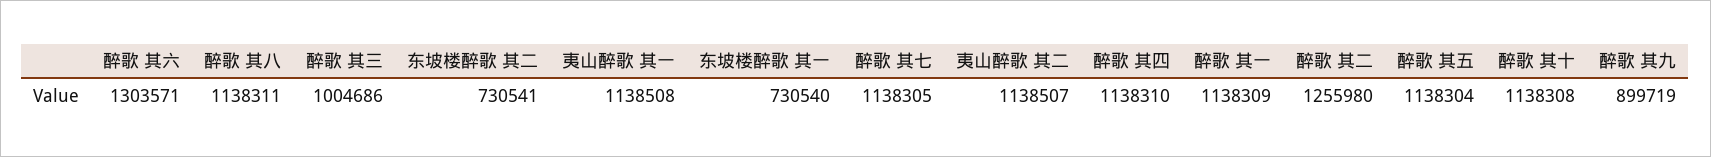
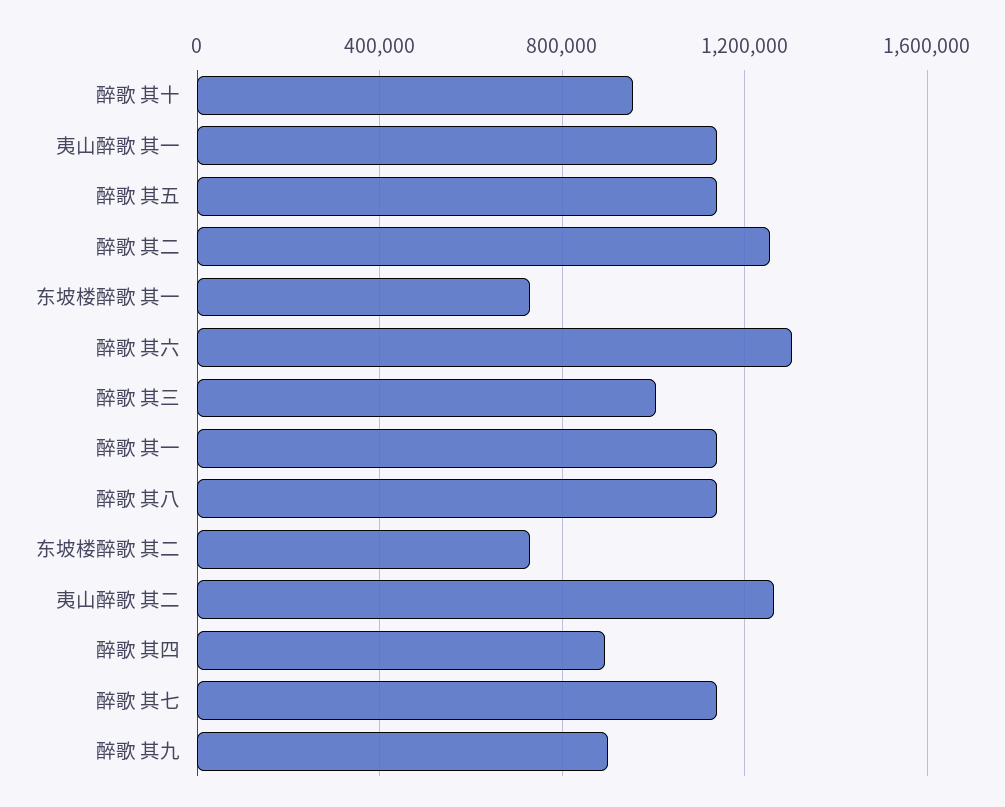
  {
    "醉歌 其六": 1303571,
    "醉歌 其八": 1138311,
    "醉歌 其三": 1004686,
    "东坡楼醉歌 其二": 730541,
    "夷山醉歌 其一": 1138508,
    "东坡楼醉歌 其一": 730540,
    "醉歌 其七": 1138305,
-   "夷山醉歌 其二": 1138507,
+   "夷山醉歌 其二": 1250000,
-   "醉歌 其四": 1138310,
+   "醉歌 其四": 900000,
    "醉歌 其一": 1138309,
    "醉歌 其二": 1255980,
    "醉歌 其五": 1138304,
-   "醉歌 其十": 1138308,
+   "醉歌 其十": 950000,
    "醉歌 其九": 899719
  }

